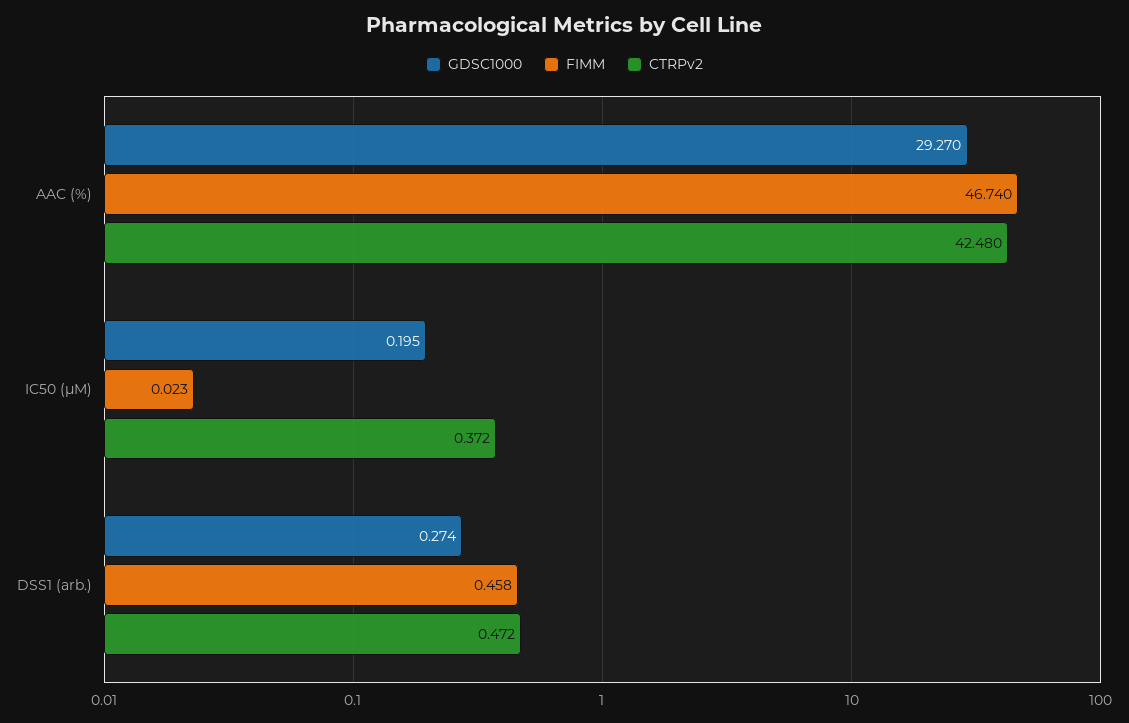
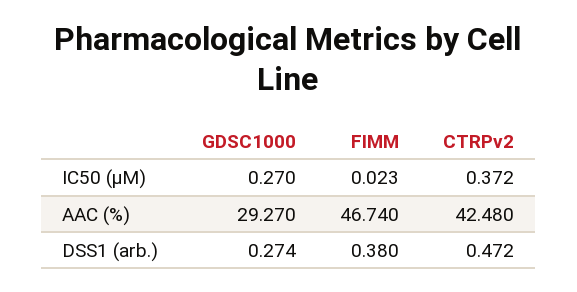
  {
    "GDSC1000": {
      "AAC (%)": 29.27,
-     "IC50 (µM)": 0.195,
+     "IC50 (µM)": 0.27,
      "DSS1 (arb.)": 0.274
    },
    "FIMM": {
      "AAC (%)": 46.74,
      "IC50 (µM)": 0.023,
-     "DSS1 (arb.)": 0.458
+     "DSS1 (arb.)": 0.38
    },
    "CTRPv2": {
      "AAC (%)": 42.48,
      "IC50 (µM)": 0.372,
      "DSS1 (arb.)": 0.472
    }
  }

